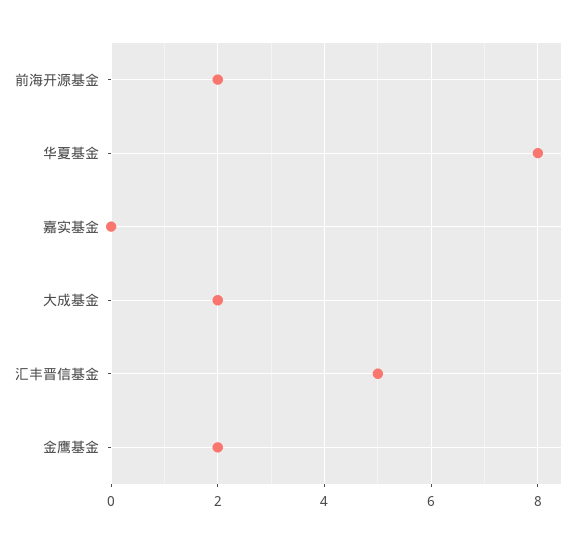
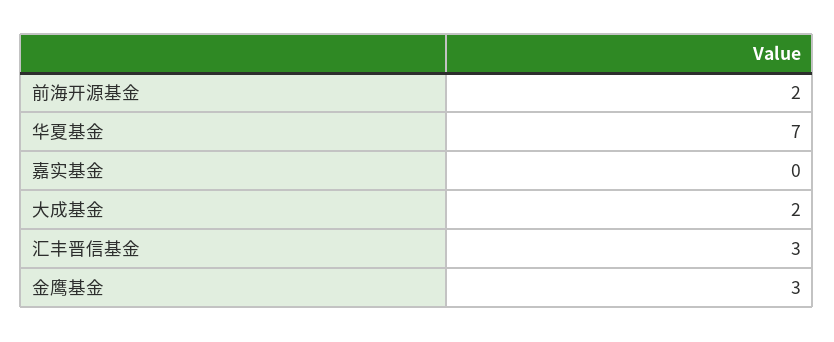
  {
    "前海开源基金": 2,
-   "华夏基金": 8,
+   "华夏基金": 7,
    "嘉实基金": 0,
    "大成基金": 2,
-   "汇丰晋信基金": 5,
+   "汇丰晋信基金": 3,
-   "金鹰基金": 2
+   "金鹰基金": 3
  }

